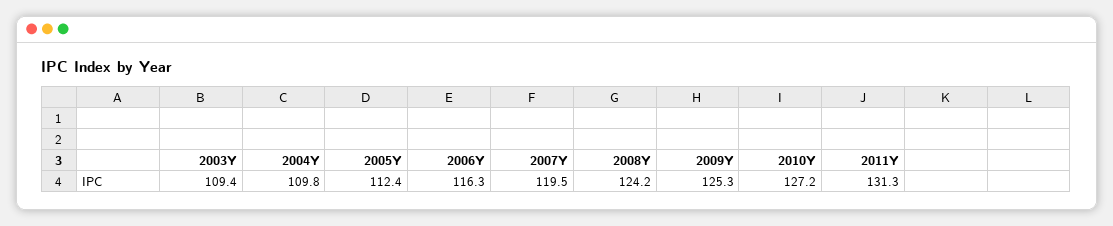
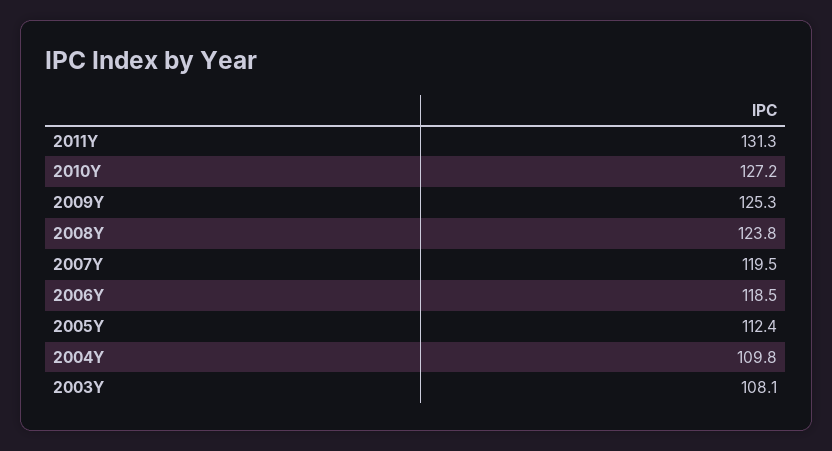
  {
-   "2003Y": 109.4,
+   "2003Y": 108.1,
    "2004Y": 109.8,
    "2005Y": 112.4,
-   "2006Y": 116.3,
+   "2006Y": 118.5,
    "2007Y": 119.5,
-   "2008Y": 124.2,
+   "2008Y": 123.8,
    "2009Y": 125.3,
    "2010Y": 127.2,
    "2011Y": 131.3
  }

